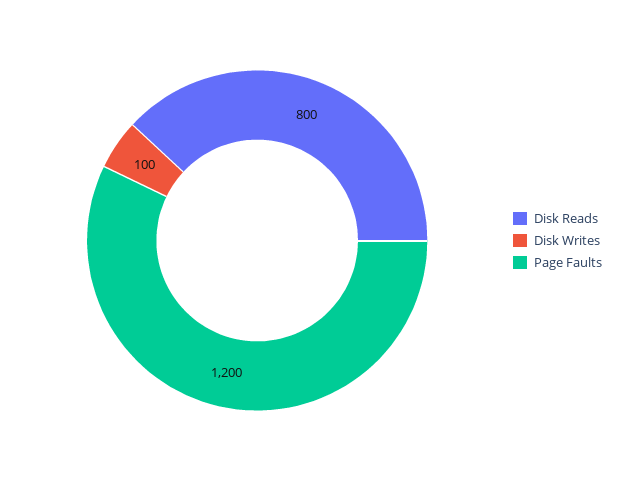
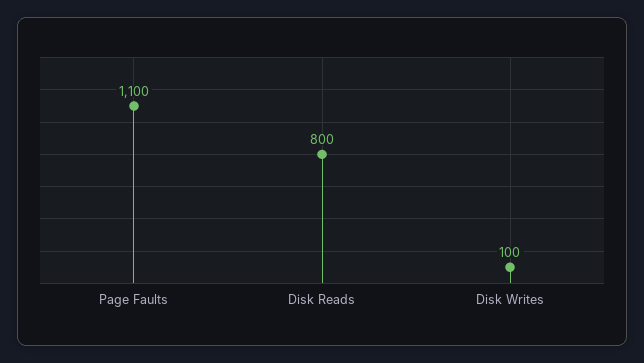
  {
    "Disk Reads": 800,
    "Disk Writes": 100,
-   "Page Faults": 1200
+   "Page Faults": 1100
  }

